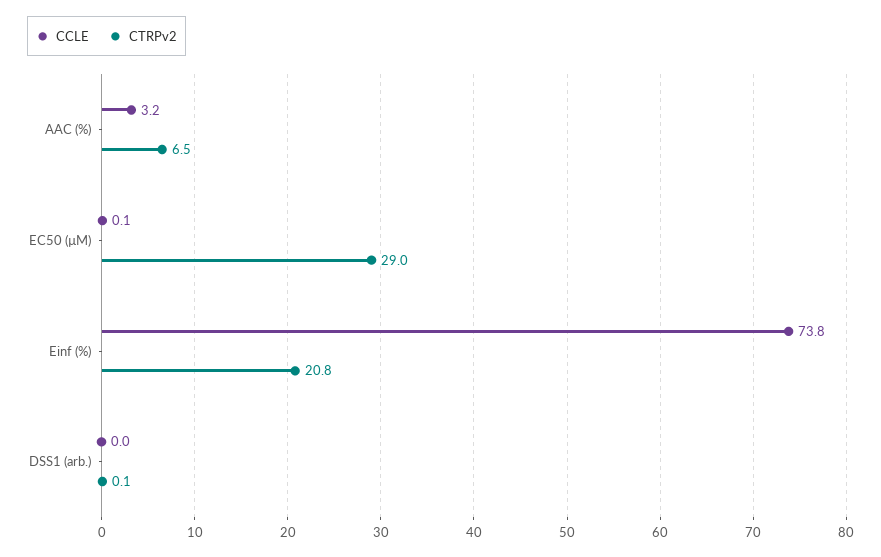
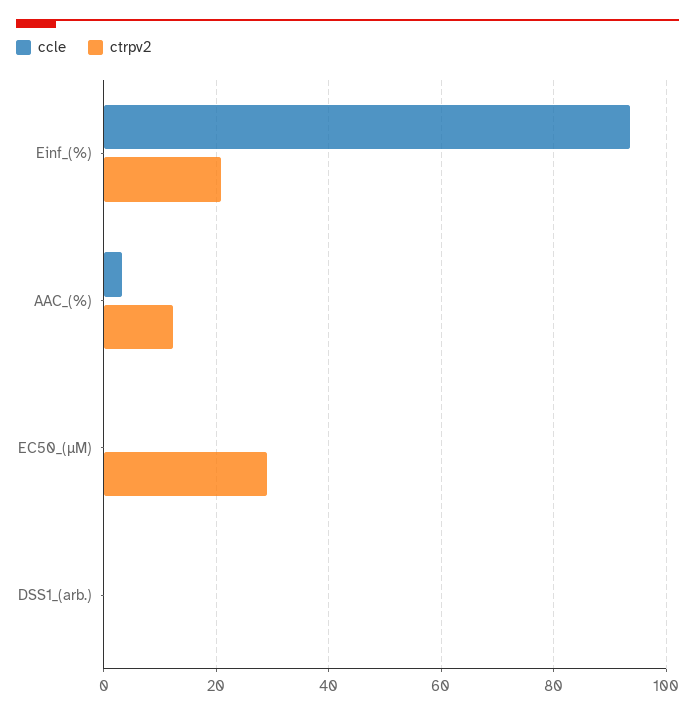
  {
    "CCLE": {
      "AAC (%)": 3.2,
      "EC50 (µM)": 0.1,
-     "Einf (%)": 73.8,
+     "Einf (%)": 94,
      "DSS1 (arb.)": 0
    },
    "CTRPv2": {
-     "AAC (%)": 6.5,
+     "AAC (%)": 12,
      "EC50 (µM)": 29,
      "Einf (%)": 20.8,
      "DSS1 (arb.)": 0.1
    }
  }

